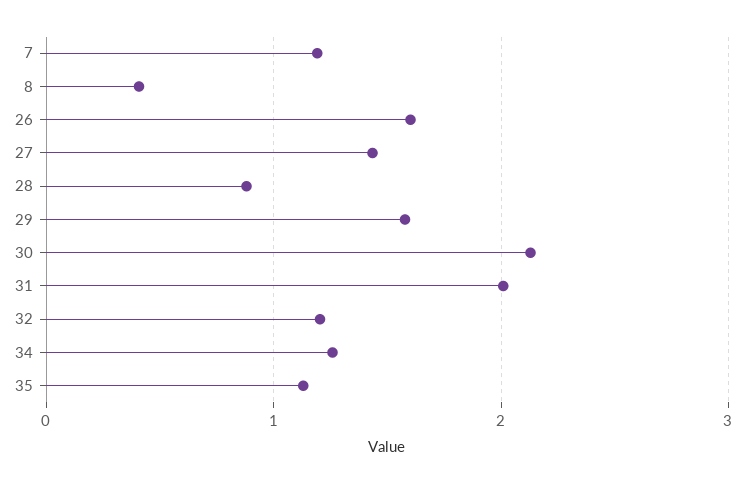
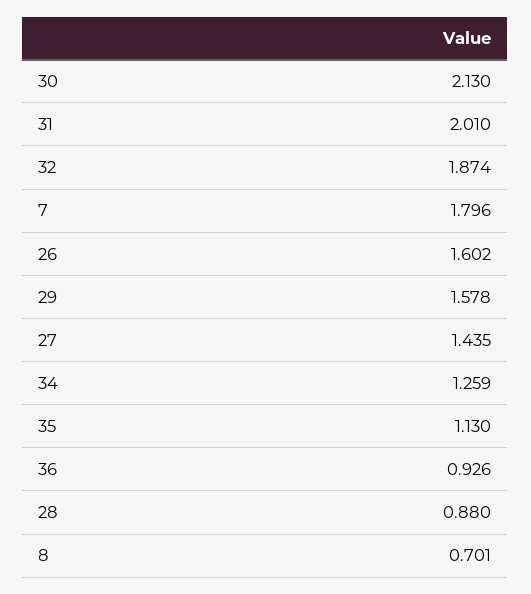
  {
-   "7": 1.2,
+   "7": 1.796,
-   "8": 0.4,
+   "8": 0.701,
    "26": 1.602,
    "27": 1.435,
    "28": 0.88,
    "29": 1.578,
    "30": 2.13,
    "31": 2.01,
-   "32": 1.2,
+   "32": 1.874,
    "34": 1.259,
-   "35": 1.13
+   "35": 1.13,
+   "36": 0.926
  }

